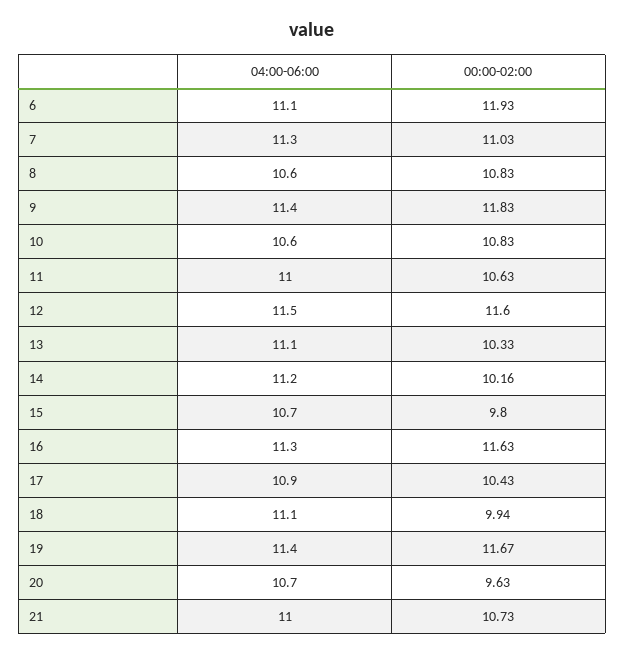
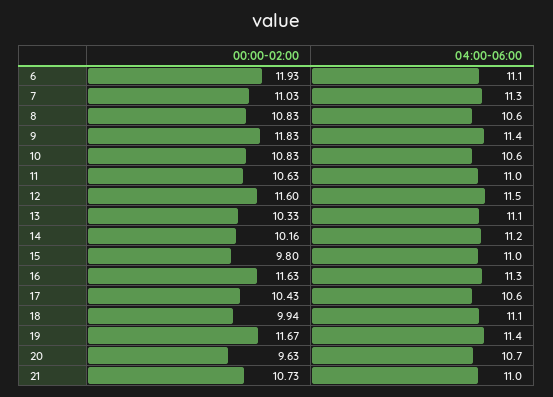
  {
    "04:00-06:00": {
      "6": 11.1,
      "7": 11.3,
      "8": 10.6,
      "9": 11.4,
      "10": 10.6,
      "11": 11,
      "12": 11.5,
      "13": 11.1,
      "14": 11.2,
-     "15": 10.7,
+     "15": 11,
      "16": 11.3,
-     "17": 10.9,
+     "17": 10.6,
      "18": 11.1,
      "19": 11.4,
      "20": 10.7,
      "21": 11
    },
    "00:00-02:00": {
      "6": 11.93,
      "7": 11.03,
      "8": 10.83,
      "9": 11.83,
      "10": 10.83,
      "11": 10.63,
      "12": 11.6,
      "13": 10.33,
      "14": 10.16,
      "15": 9.8,
      "16": 11.63,
      "17": 10.43,
      "18": 9.94,
      "19": 11.67,
      "20": 9.63,
      "21": 10.73
    }
  }

